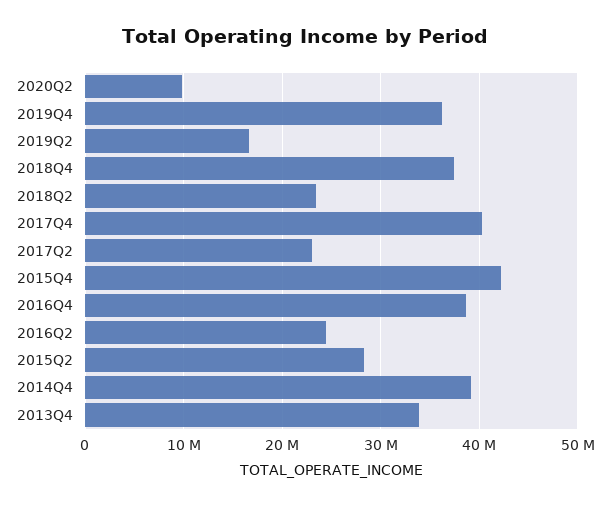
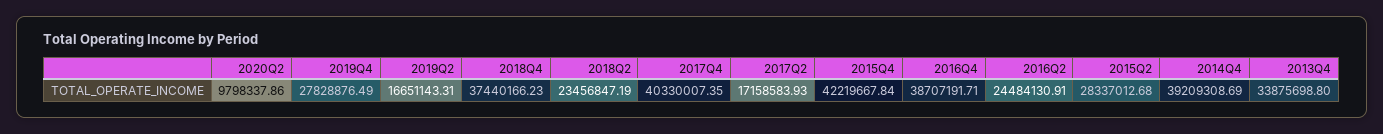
  {
    "2020Q2": 9798337.86,
-   "2019Q4": 36000000,
+   "2019Q4": 27828876.49,
    "2019Q2": 16651143.31,
    "2018Q4": 37440166.23,
    "2018Q2": 23456847.19,
    "2017Q4": 40330007.35,
-   "2017Q2": 23000000,
+   "2017Q2": 17158583.93,
    "2015Q4": 42219667.84,
    "2016Q4": 38707191.71,
    "2016Q2": 24484130.91,
    "2015Q2": 28337012.68,
    "2014Q4": 39209308.69,
    "2013Q4": 33875698.8
  }

